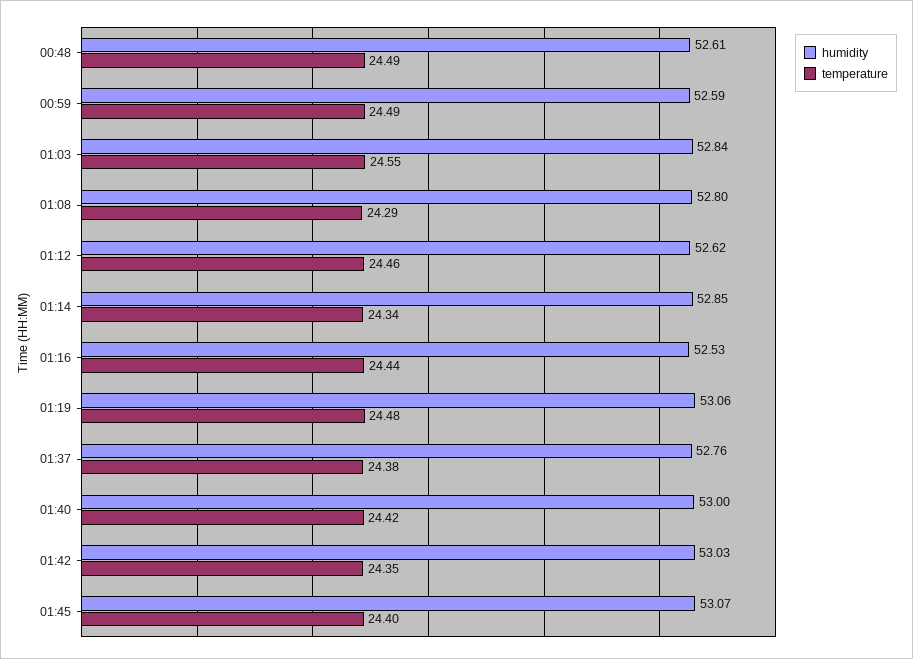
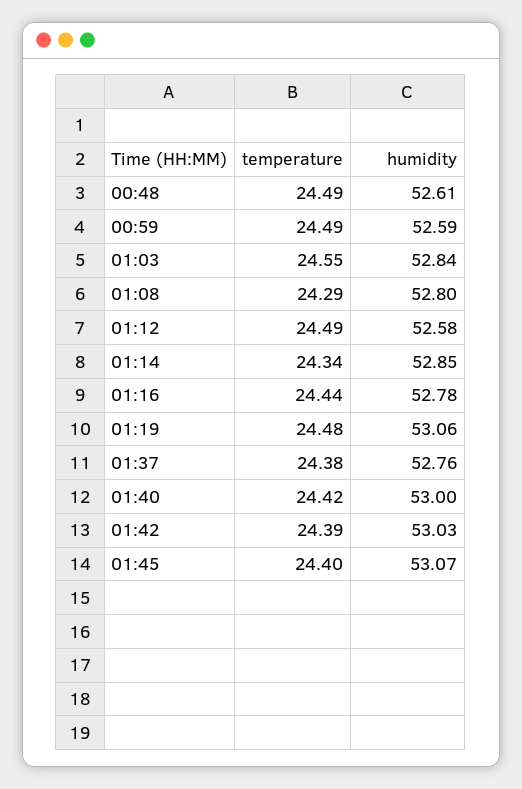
  {
    "humidity": {
      "00:48": 52.61,
      "00:59": 52.59,
      "01:03": 52.84,
      "01:08": 52.8,
-     "01:12": 52.62,
+     "01:12": 52.58,
      "01:14": 52.85,
-     "01:16": 52.53,
+     "01:16": 52.78,
      "01:19": 53.06,
      "01:37": 52.76,
      "01:40": 53,
      "01:42": 53.03,
      "01:45": 53.07
    },
    "temperature": {
      "00:48": 24.49,
      "00:59": 24.49,
      "01:03": 24.55,
      "01:08": 24.29,
-     "01:12": 24.46,
+     "01:12": 24.49,
      "01:14": 24.34,
      "01:16": 24.44,
      "01:19": 24.48,
      "01:37": 24.38,
      "01:40": 24.42,
-     "01:42": 24.35,
+     "01:42": 24.39,
      "01:45": 24.4
    }
  }

